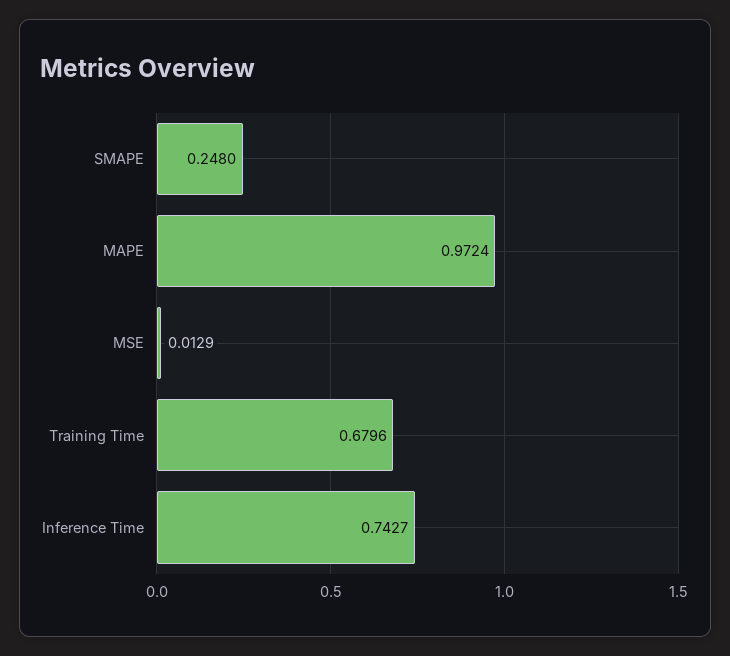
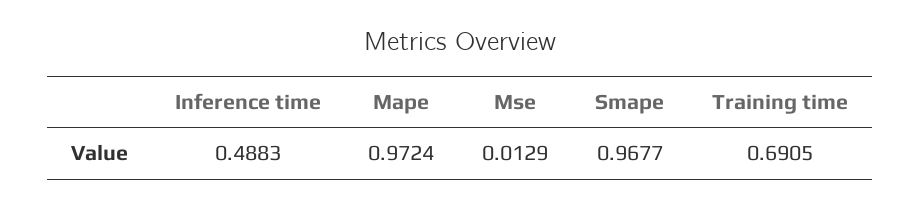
  {
-   "SMAPE": 0.248,
+   "SMAPE": 0.9677,
    "MAPE": 0.9724,
    "MSE": 0.0129,
-   "Training Time": 0.6796,
+   "Training Time": 0.6905,
-   "Inference Time": 0.7427
+   "Inference Time": 0.4883
  }

